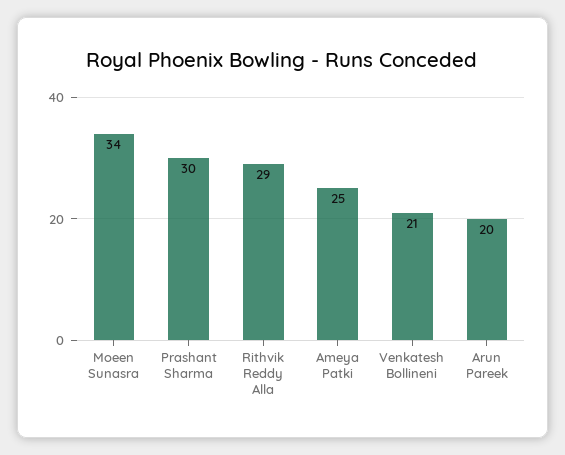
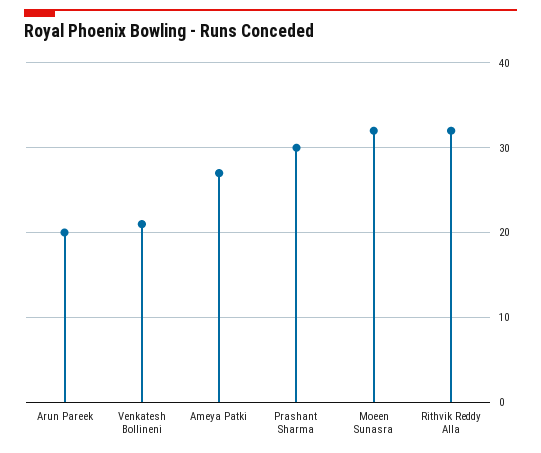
  {
-   "Moeen Sunasra": 34,
+   "Moeen Sunasra": 32,
    "Prashant Sharma": 30,
-   "Rithvik Reddy Alla": 29,
+   "Rithvik Reddy Alla": 32,
-   "Ameya Patki": 25,
+   "Ameya Patki": 27,
    "Venkatesh Bollineni": 21,
    "Arun Pareek": 20
  }

